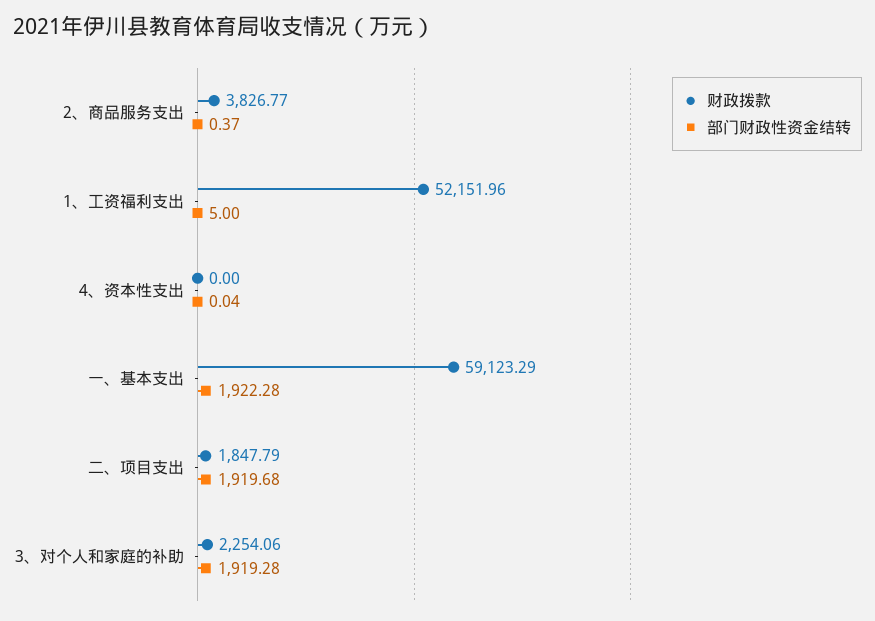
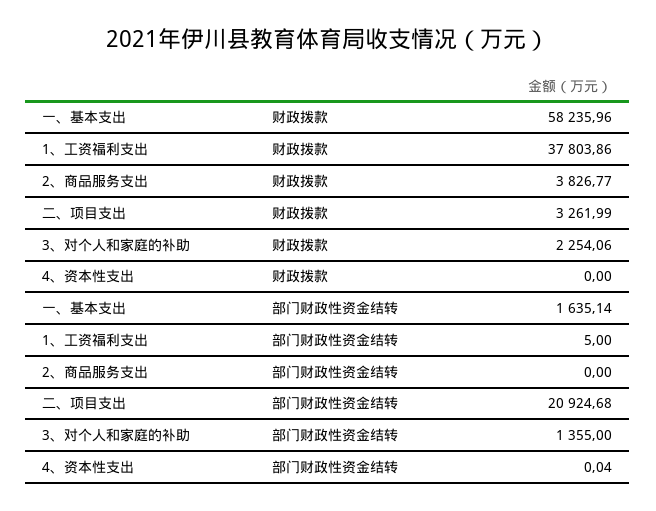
  {
    "财政拨款": {
      "2、商品服务支出": 3826.77,
-     "1、工资福利支出": 52151.96,
+     "1、工资福利支出": 37803.86,
      "4、资本性支出": 0,
-     "一、基本支出": 59123.29,
+     "一、基本支出": 58235.96,
-     "二、项目支出": 1847.79,
+     "二、项目支出": 3261.99,
      "3、对个人和家庭的补助": 2254.06
    },
    "部门财政性资金结转": {
-     "2、商品服务支出": 0.37,
+     "2、商品服务支出": 0,
      "1、工资福利支出": 5,
      "4、资本性支出": 0.04,
-     "一、基本支出": 1922.28,
+     "一、基本支出": 1635.14,
-     "二、项目支出": 1919.68,
+     "二、项目支出": 20924.68,
-     "3、对个人和家庭的补助": 1919.28
+     "3、对个人和家庭的补助": 1355
    }
  }

